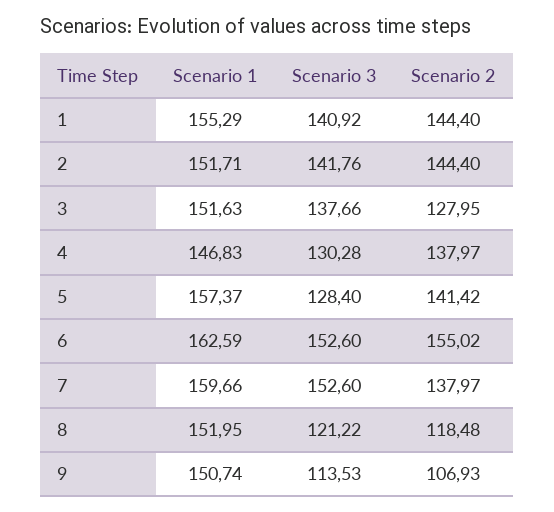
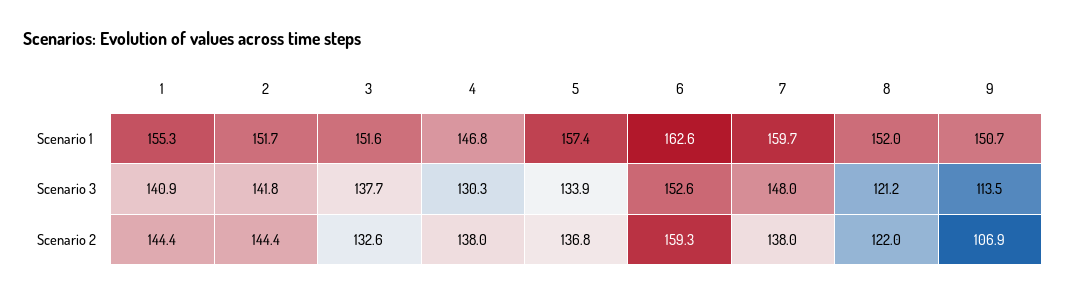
  {
    "Scenario 1": {
      "1": 155.29,
      "2": 151.71,
      "3": 151.63,
      "4": 146.83,
      "5": 157.37,
      "6": 162.59,
      "7": 159.66,
      "8": 151.95,
      "9": 150.74
    },
    "Scenario 3": {
      "1": 140.92,
      "2": 141.76,
      "3": 137.66,
      "4": 130.28,
-     "5": 128.4,
+     "5": 133.9,
      "6": 152.6,
-     "7": 152.6,
+     "7": 148,
      "8": 121.22,
      "9": 113.53
    },
    "Scenario 2": {
      "1": 144.4,
      "2": 144.4,
-     "3": 127.95,
+     "3": 132.6,
      "4": 137.97,
-     "5": 141.42,
+     "5": 136.8,
-     "6": 155.02,
+     "6": 159.3,
      "7": 137.97,
-     "8": 118.48,
+     "8": 122,
      "9": 106.93
    }
  }

